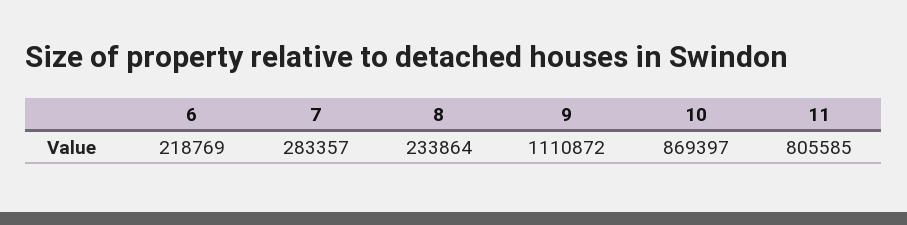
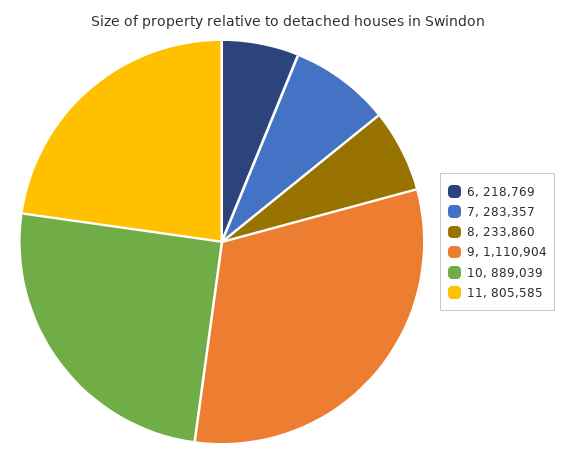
  {
    "6": 218769,
    "7": 283357,
-   "8": 233864,
+   "8": 233860,
-   "9": 1110872,
+   "9": 1110904,
-   "10": 869397,
+   "10": 889039,
    "11": 805585
  }

